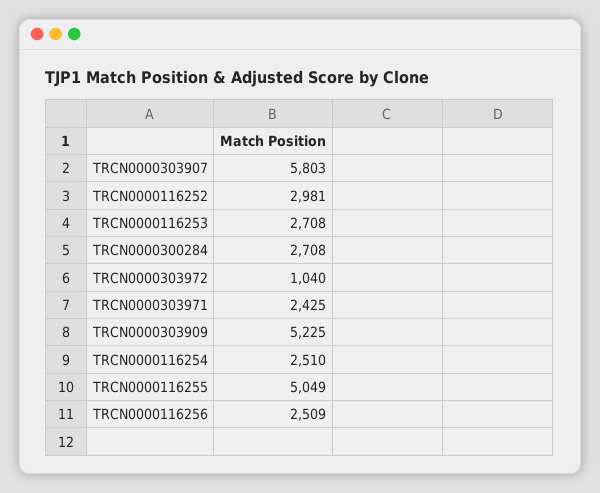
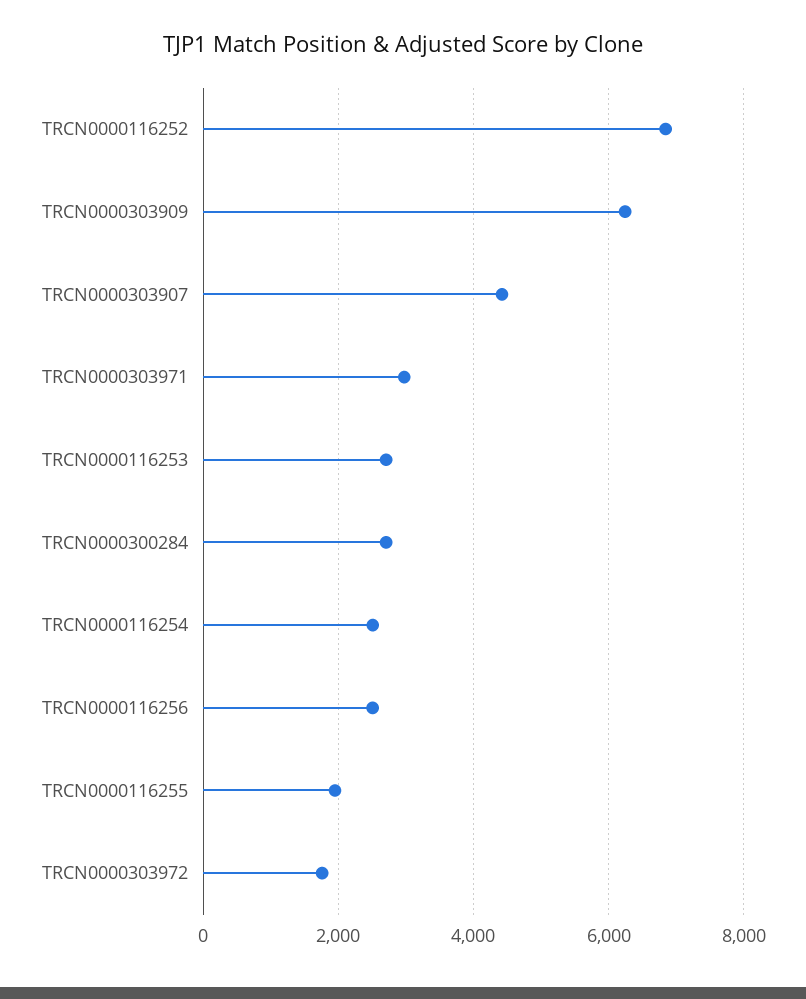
  {
-   "TRCN0000303907": 5803,
+   "TRCN0000303907": 4400,
-   "TRCN0000116252": 2981,
+   "TRCN0000116252": 6800,
    "TRCN0000116253": 2708,
    "TRCN0000300284": 2708,
-   "TRCN0000303972": 1040,
+   "TRCN0000303972": 1800,
-   "TRCN0000303971": 2425,
+   "TRCN0000303971": 3000,
-   "TRCN0000303909": 5225,
+   "TRCN0000303909": 6200,
    "TRCN0000116254": 2510,
-   "TRCN0000116255": 5049,
+   "TRCN0000116255": 2000,
    "TRCN0000116256": 2509
  }

